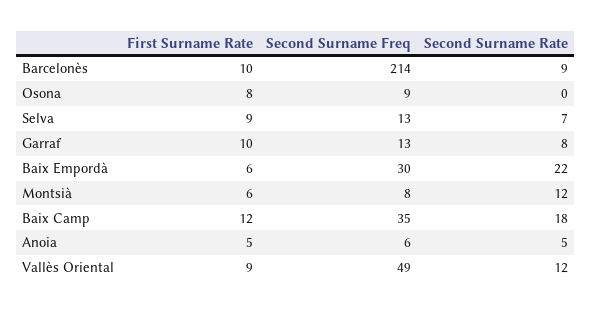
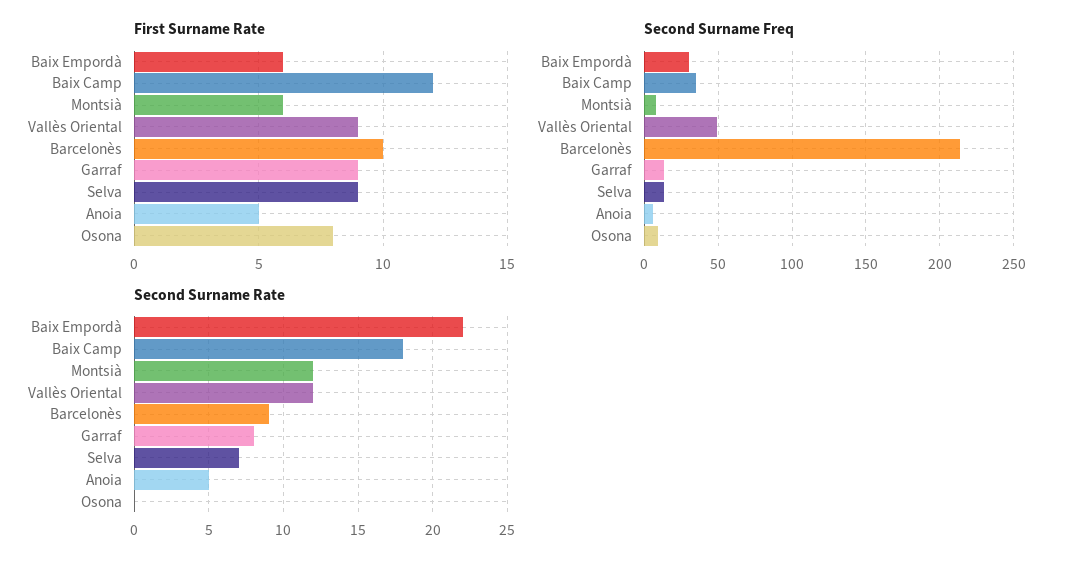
  {
    "First Surname Rate": {
      "Barcelonès": 10,
      "Osona": 8,
      "Selva": 9,
-     "Garraf": 10,
+     "Garraf": 9,
      "Baix Empordà": 6,
      "Montsià": 6,
      "Baix Camp": 12,
      "Anoia": 5,
      "Vallès Oriental": 9
    },
    "Second Surname Freq": {
      "Barcelonès": 214,
      "Osona": 9,
      "Selva": 13,
      "Garraf": 13,
      "Baix Empordà": 30,
      "Montsià": 8,
      "Baix Camp": 35,
      "Anoia": 6,
      "Vallès Oriental": 49
    },
    "Second Surname Rate": {
      "Barcelonès": 9,
      "Osona": 0,
      "Selva": 7,
      "Garraf": 8,
      "Baix Empordà": 22,
      "Montsià": 12,
      "Baix Camp": 18,
      "Anoia": 5,
      "Vallès Oriental": 12
    }
  }

